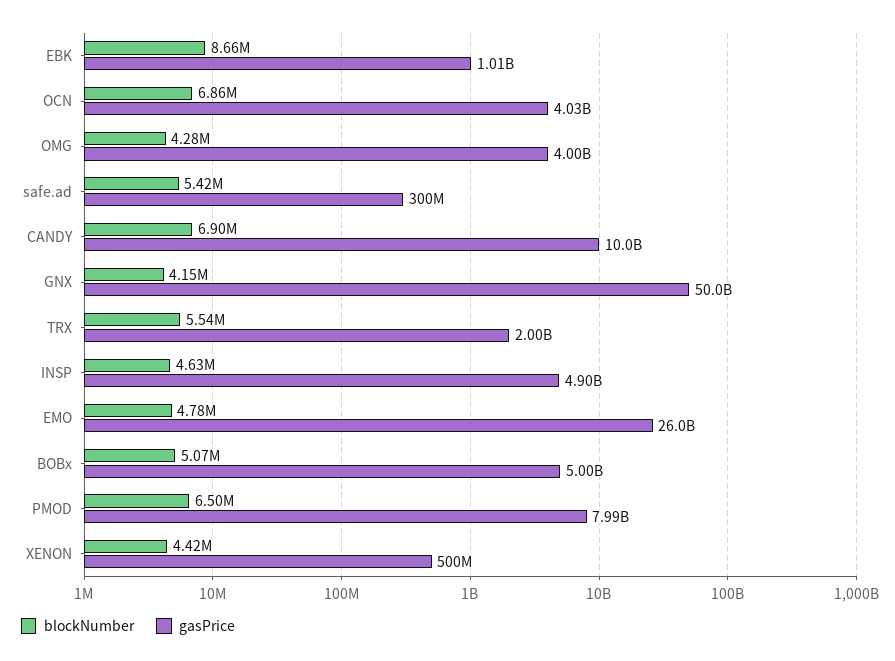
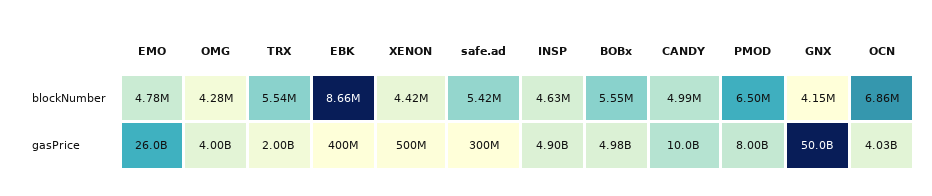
  {
    "blockNumber": {
      "EBK": 8660000,
      "OCN": 6860000,
      "OMG": 4280000,
      "safe.ad": 5420000,
-     "CANDY": 6900000,
+     "CANDY": 4990000,
      "GNX": 4150000,
      "TRX": 5540000,
      "INSP": 4630000,
      "EMO": 4780000,
-     "BOBx": 5070000,
+     "BOBx": 5550000,
      "PMOD": 6500000,
      "XENON": 4420000
    },
    "gasPrice": {
-     "EBK": 1010000000,
+     "EBK": 400000000,
      "OCN": 4030000000,
      "OMG": 4000000000,
      "safe.ad": 300000000,
      "CANDY": 10000000000,
      "GNX": 50000000000,
      "TRX": 2000000000,
      "INSP": 4900000000,
      "EMO": 26000000000,
-     "BOBx": 5000000000,
+     "BOBx": 4980000000,
-     "PMOD": 7990000000,
+     "PMOD": 8000000000,
      "XENON": 500000000
    }
  }

